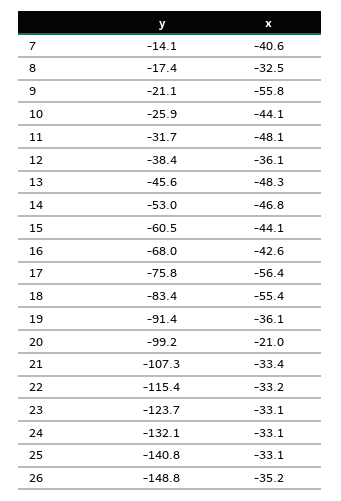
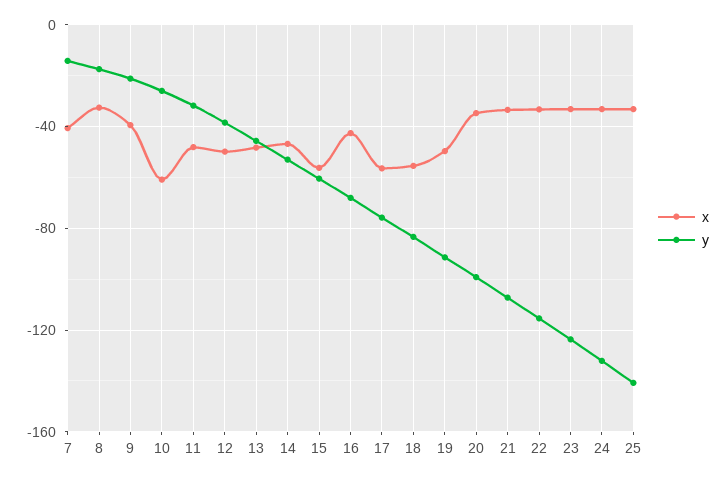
  {
    "y": {
      "7": -14.1,
      "8": -17.4,
      "9": -21.1,
      "10": -25.9,
      "11": -31.7,
      "12": -38.4,
      "13": -45.6,
      "14": -53,
      "15": -60.5,
      "16": -68,
      "17": -75.8,
      "18": -83.4,
      "19": -91.4,
      "20": -99.2,
      "21": -107.3,
      "22": -115.4,
      "23": -123.7,
      "24": -132.1,
-     "25": -140.8,
+     "25": -140.8
-     "26": -148.8
    },
    "x": {
      "7": -40.6,
      "8": -32.5,
-     "9": -55.8,
+     "9": -40,
-     "10": -44.1,
+     "10": -60,
      "11": -48.1,
-     "12": -36.1,
+     "12": -50,
      "13": -48.3,
      "14": -46.8,
-     "15": -44.1,
+     "15": -55,
      "16": -42.6,
      "17": -56.4,
      "18": -55.4,
-     "19": -36.1,
+     "19": -50,
-     "20": -21,
+     "20": -35,
      "21": -33.4,
      "22": -33.2,
      "23": -33.1,
      "24": -33.1,
-     "25": -33.1,
+     "25": -33.1
-     "26": -35.2
    }
  }

